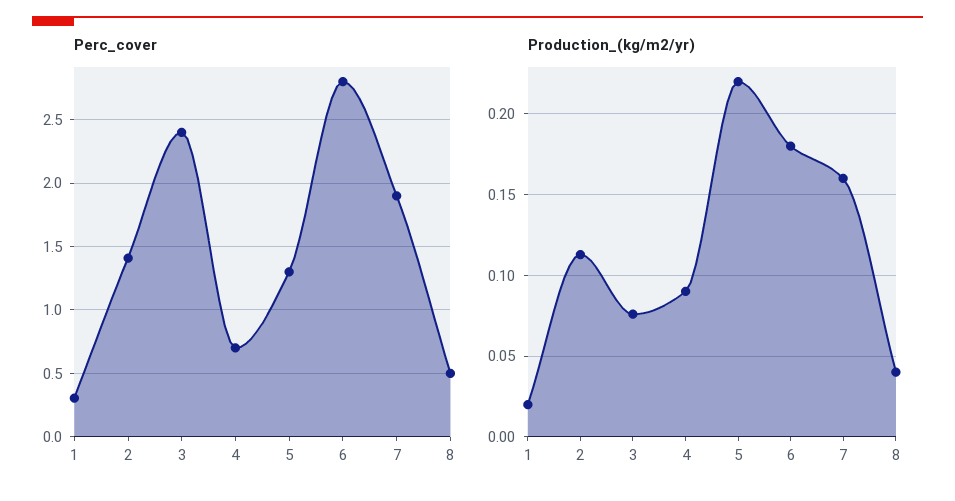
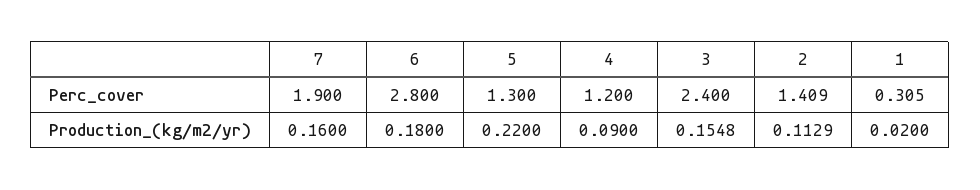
  {
    "Perc_cover": {
      "1": 0.305,
      "2": 1.409,
      "3": 2.4,
-     "4": 0.7,
+     "4": 1.2,
      "5": 1.3,
      "6": 2.8,
-     "7": 1.9,
+     "7": 1.9
-     "8": 0.5
    },
    "Production_(kg/m2/yr)": {
      "1": 0.02,
      "2": 0.1129,
-     "3": 0.075,
+     "3": 0.1548,
      "4": 0.09,
      "5": 0.22,
      "6": 0.18,
-     "7": 0.16,
+     "7": 0.16
-     "8": 0.04
    }
  }

